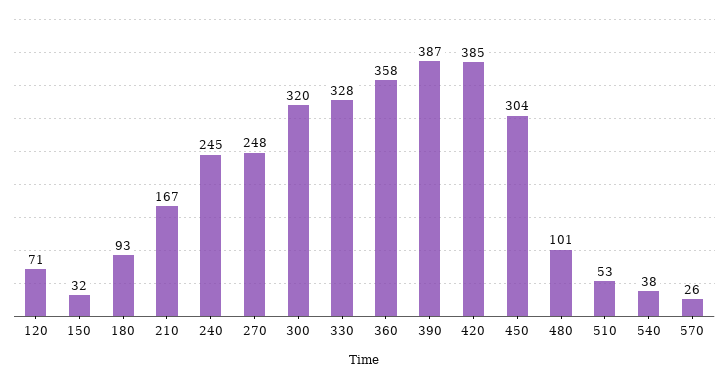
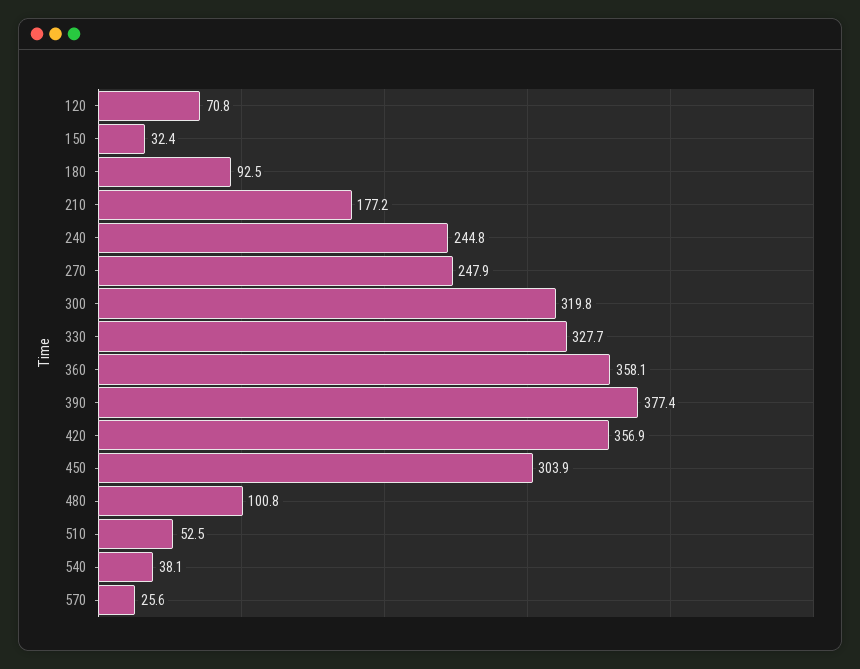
  {
    "120": 70.8,
    "150": 32.4,
    "180": 92.5,
-   "210": 167,
+   "210": 177.2,
    "240": 244.8,
    "270": 247.9,
    "300": 319.8,
    "330": 327.7,
    "360": 358.1,
-   "390": 387,
+   "390": 377.4,
-   "420": 385,
+   "420": 356.9,
    "450": 303.9,
    "480": 100.8,
    "510": 52.5,
    "540": 38.1,
    "570": 25.6
  }

